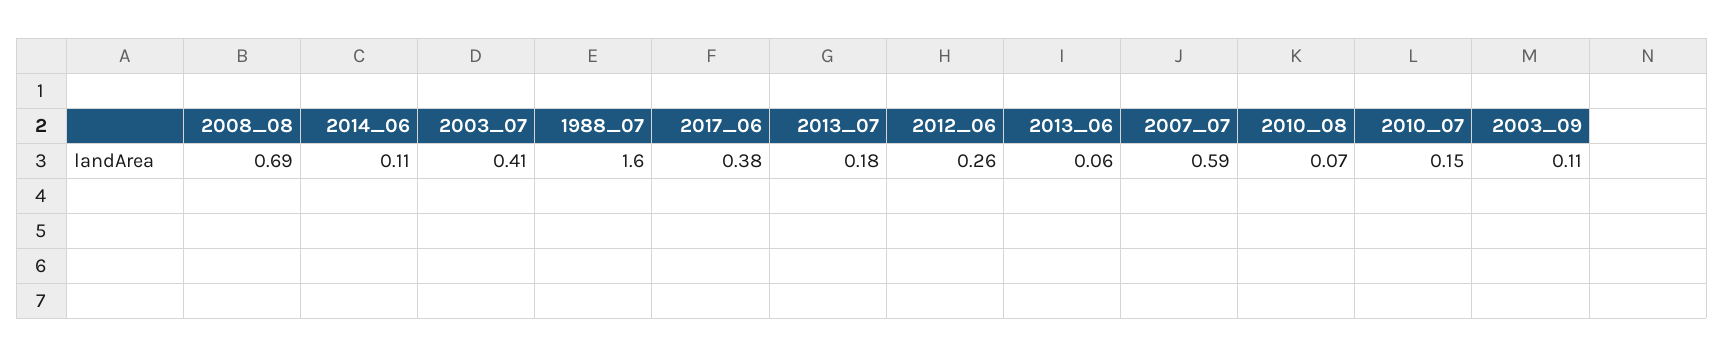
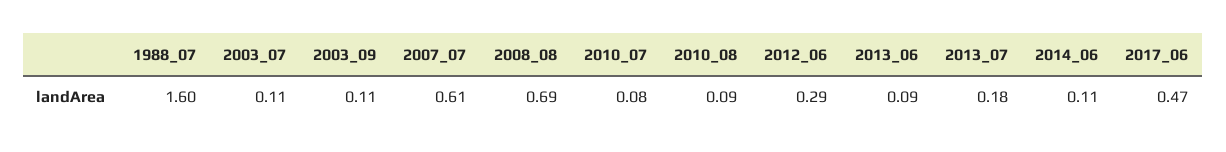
  {
    "2008_08": 0.69,
    "2014_06": 0.11,
-   "2003_07": 0.41,
+   "2003_07": 0.11,
    "1988_07": 1.6,
-   "2017_06": 0.38,
+   "2017_06": 0.47,
    "2013_07": 0.18,
-   "2012_06": 0.26,
+   "2012_06": 0.29,
-   "2013_06": 0.06,
+   "2013_06": 0.09,
-   "2007_07": 0.59,
+   "2007_07": 0.61,
-   "2010_08": 0.07,
+   "2010_08": 0.09,
-   "2010_07": 0.15,
+   "2010_07": 0.08,
    "2003_09": 0.11
  }

